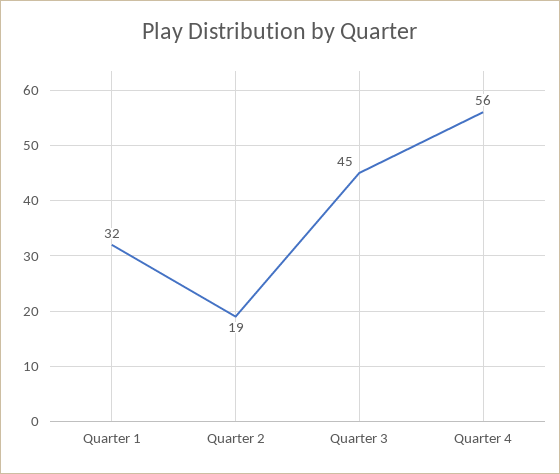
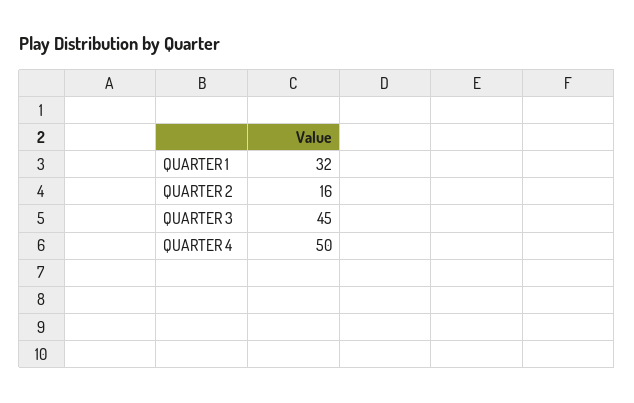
  {
    "Quarter 1": 32,
-   "Quarter 2": 19,
+   "Quarter 2": 16,
    "Quarter 3": 45,
-   "Quarter 4": 56
+   "Quarter 4": 50
  }

